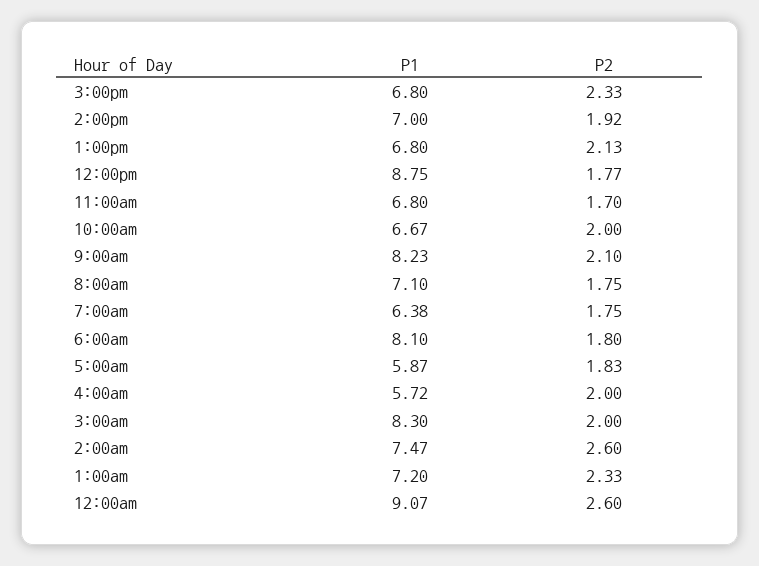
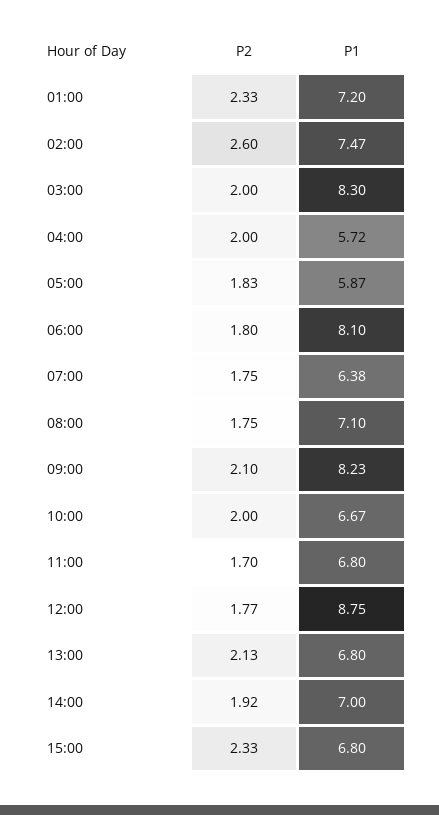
  {
    "P1": {
      "3:00pm": 6.8,
      "2:00pm": 7,
      "1:00pm": 6.8,
      "12:00pm": 8.75,
      "11:00am": 6.8,
      "10:00am": 6.67,
      "9:00am": 8.23,
      "8:00am": 7.1,
      "7:00am": 6.38,
      "6:00am": 8.1,
      "5:00am": 5.87,
      "4:00am": 5.72,
      "3:00am": 8.3,
      "2:00am": 7.47,
-     "1:00am": 7.2,
+     "1:00am": 7.2
-     "12:00am": 9.07
    },
    "P2": {
      "3:00pm": 2.33,
      "2:00pm": 1.92,
      "1:00pm": 2.13,
      "12:00pm": 1.77,
      "11:00am": 1.7,
      "10:00am": 2,
      "9:00am": 2.1,
      "8:00am": 1.75,
      "7:00am": 1.75,
      "6:00am": 1.8,
      "5:00am": 1.83,
      "4:00am": 2,
      "3:00am": 2,
      "2:00am": 2.6,
-     "1:00am": 2.33,
+     "1:00am": 2.33
-     "12:00am": 2.6
    }
  }

